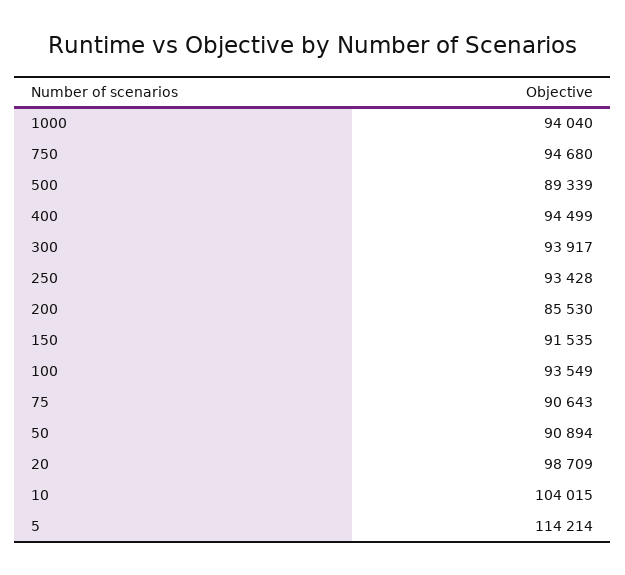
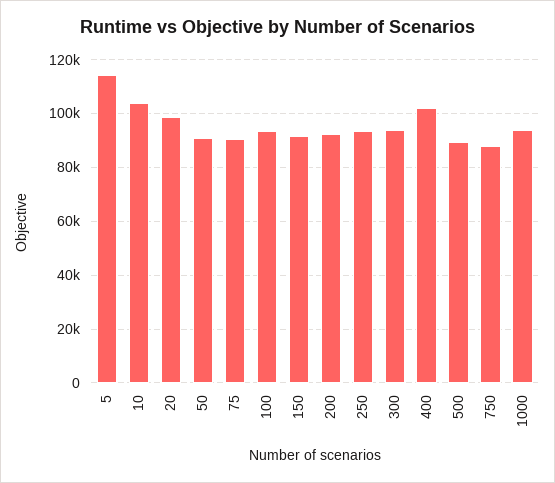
  {
    "1000": 94040,
-   "750": 94680,
+   "750": 87500,
    "500": 89339,
-   "400": 94499,
+   "400": 102500,
    "300": 93917,
    "250": 93428,
-   "200": 85530,
+   "200": 92500,
    "150": 91535,
    "100": 93549,
    "75": 90643,
    "50": 90894,
    "20": 98709,
    "10": 104015,
    "5": 114214
  }

